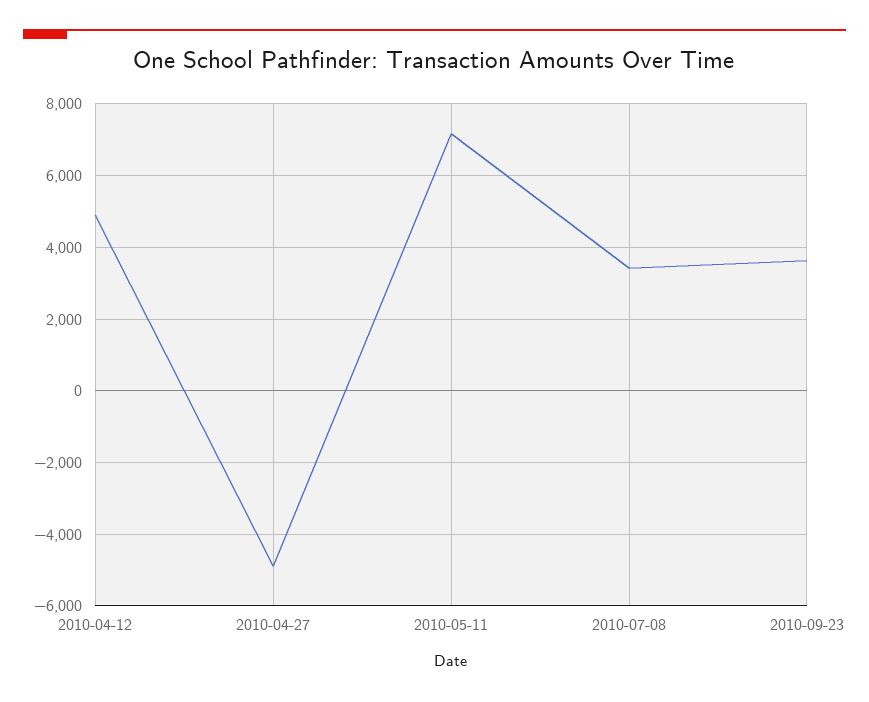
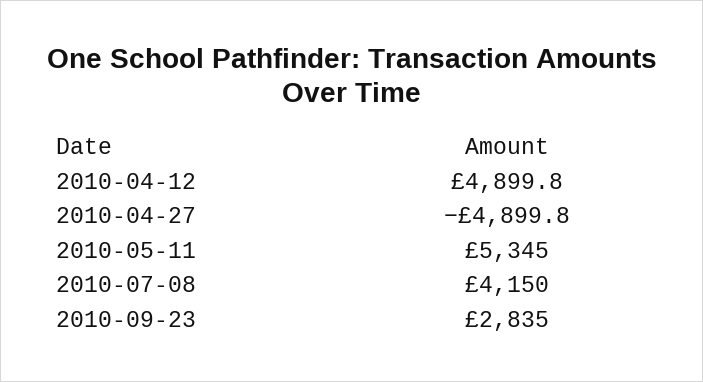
  {
    "2010-04-12": 4899.8,
    "2010-04-27": -4899.8,
-   "2010-05-11": 7200,
+   "2010-05-11": 5345,
-   "2010-07-08": 3400,
+   "2010-07-08": 4150,
-   "2010-09-23": 3600
+   "2010-09-23": 2835
  }

